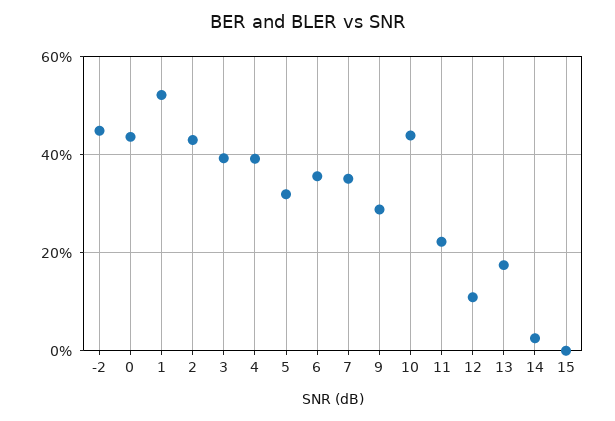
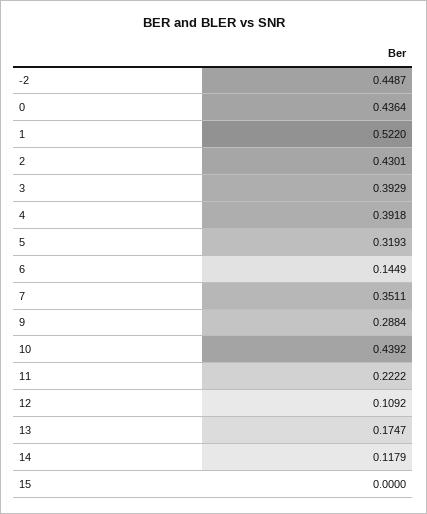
  {
    "-2": 0.4487,
    "0": 0.4364,
    "1": 0.522,
    "2": 0.4301,
    "3": 0.3929,
    "4": 0.3918,
    "5": 0.3193,
-   "6": 0.36,
+   "6": 0.1449,
    "7": 0.3511,
    "9": 0.2884,
    "10": 0.4392,
    "11": 0.2222,
    "12": 0.1092,
    "13": 0.1747,
-   "14": 0.02,
+   "14": 0.1179,
    "15": 0
  }

